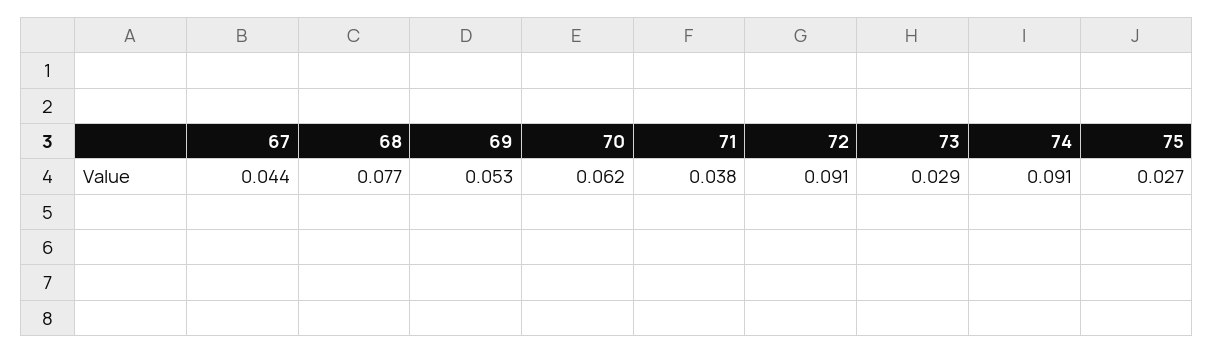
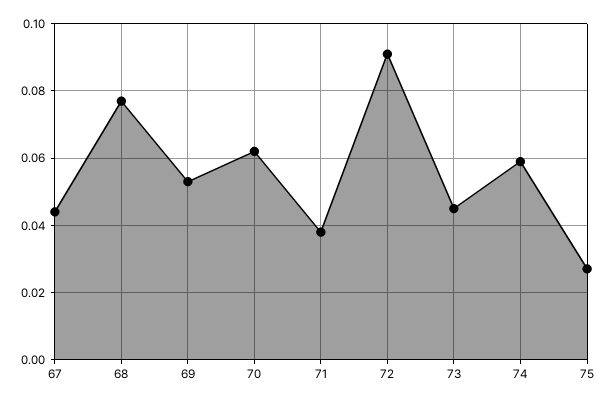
  {
    "67": 0.044,
    "68": 0.077,
    "69": 0.053,
    "70": 0.062,
    "71": 0.038,
    "72": 0.091,
-   "73": 0.029,
+   "73": 0.045,
-   "74": 0.091,
+   "74": 0.06,
    "75": 0.027
  }

